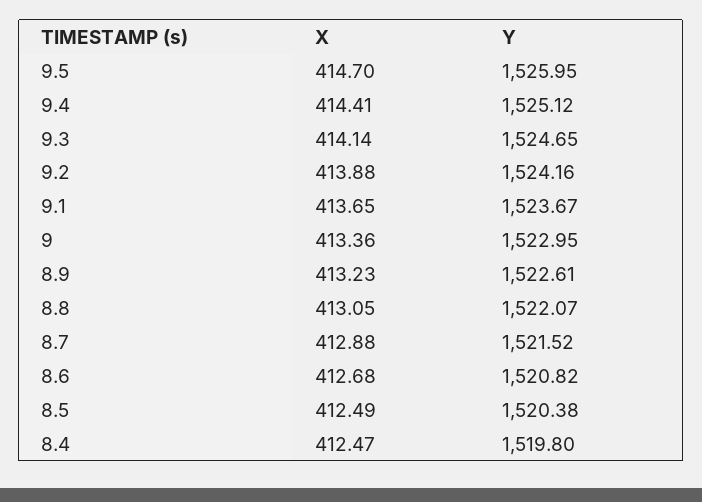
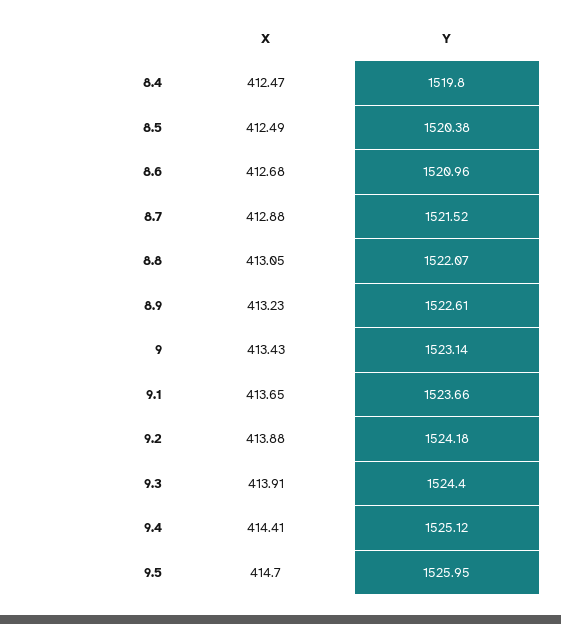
  {
    "X": {
      "9.5": 414.7,
      "9.4": 414.41,
-     "9.3": 414.14,
+     "9.3": 413.91,
      "9.2": 413.88,
      "9.1": 413.65,
-     "9": 413.36,
+     "9": 413.43,
      "8.9": 413.23,
      "8.8": 413.05,
      "8.7": 412.88,
      "8.6": 412.68,
      "8.5": 412.49,
      "8.4": 412.47
    },
    "Y": {
      "9.5": 1525.95,
      "9.4": 1525.12,
-     "9.3": 1524.65,
+     "9.3": 1524.4,
-     "9.2": 1524.16,
+     "9.2": 1524.18,
-     "9.1": 1523.67,
+     "9.1": 1523.66,
-     "9": 1522.95,
+     "9": 1523.14,
      "8.9": 1522.61,
      "8.8": 1522.07,
      "8.7": 1521.52,
-     "8.6": 1520.82,
+     "8.6": 1520.96,
      "8.5": 1520.38,
      "8.4": 1519.8
    }
  }

